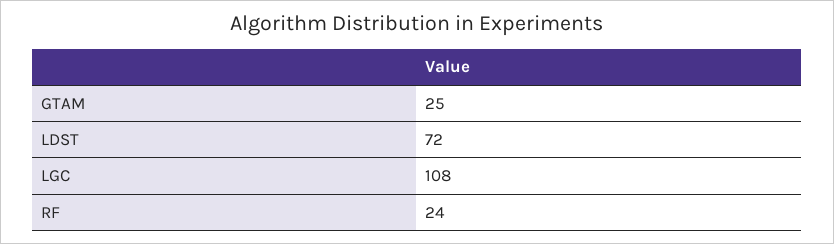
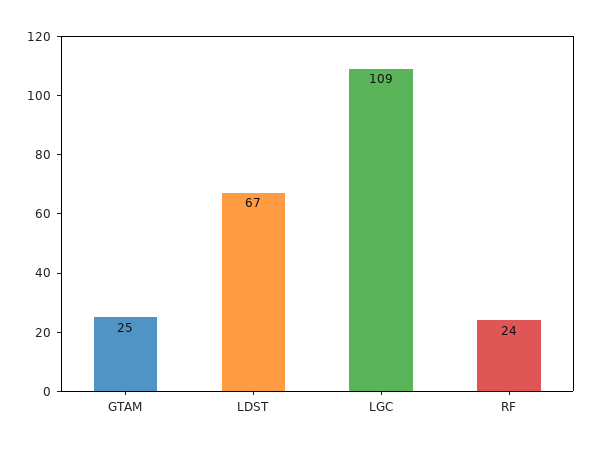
  {
    "GTAM": 25,
-   "LDST": 72,
+   "LDST": 67,
-   "LGC": 108,
+   "LGC": 109,
    "RF": 24
  }

